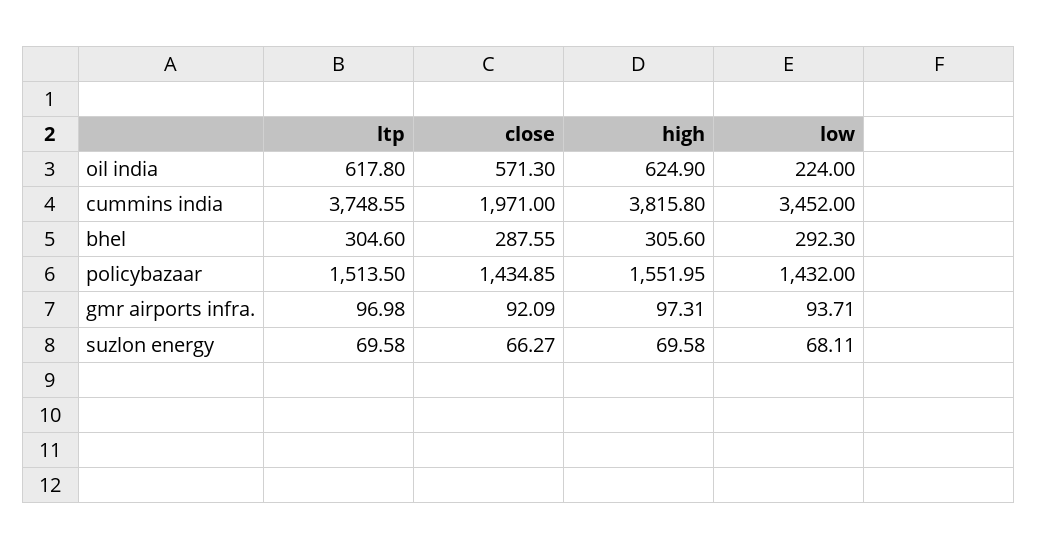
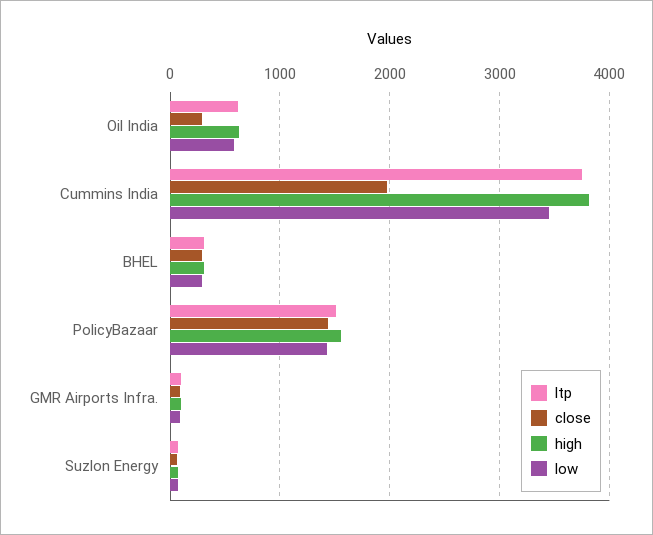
  {
    "ltp": {
      "oil india": 617.8,
      "cummins india": 3748.55,
      "bhel": 304.6,
      "policybazaar": 1513.5,
      "gmr airports infra.": 96.98,
      "suzlon energy": 69.58
    },
    "close": {
-     "oil india": 571.3,
+     "oil india": 300,
      "cummins india": 1971,
      "bhel": 287.55,
      "policybazaar": 1434.85,
      "gmr airports infra.": 92.09,
      "suzlon energy": 66.27
    },
    "high": {
      "oil india": 624.9,
      "cummins india": 3815.8,
      "bhel": 305.6,
      "policybazaar": 1551.95,
      "gmr airports infra.": 97.31,
      "suzlon energy": 69.58
    },
    "low": {
-     "oil india": 224,
+     "oil india": 600,
      "cummins india": 3452,
      "bhel": 292.3,
      "policybazaar": 1432,
      "gmr airports infra.": 93.71,
      "suzlon energy": 68.11
    }
  }

